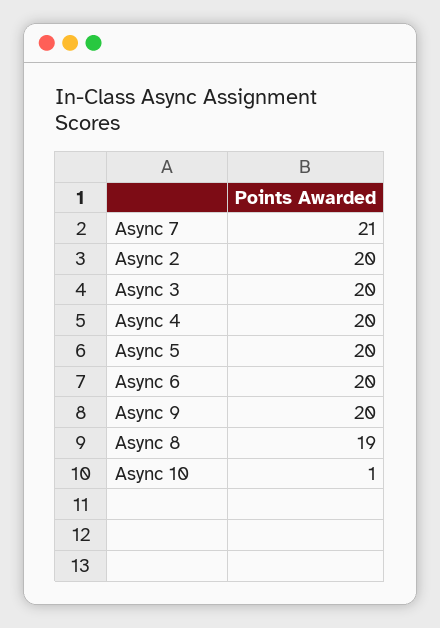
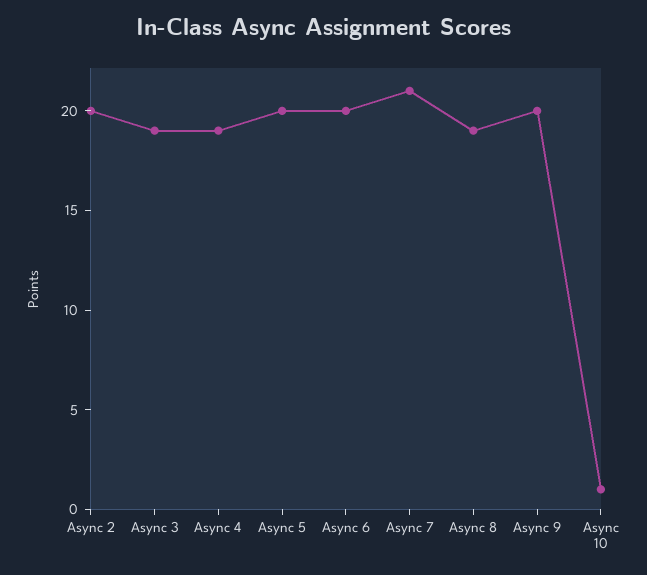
  {
    "Async 7": 21,
    "Async 2": 20,
-   "Async 3": 20,
+   "Async 3": 19,
-   "Async 4": 20,
+   "Async 4": 19,
    "Async 5": 20,
    "Async 6": 20,
    "Async 9": 20,
    "Async 8": 19,
    "Async 10": 1
  }

